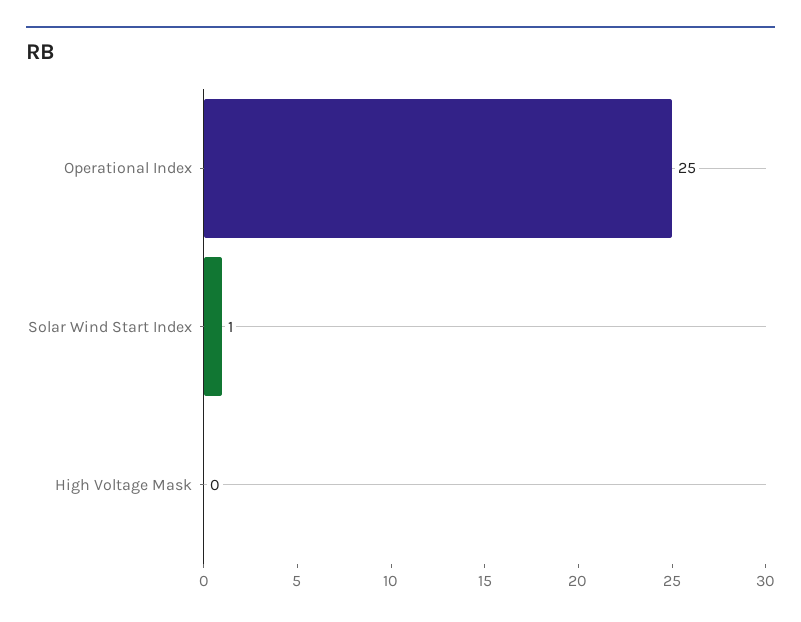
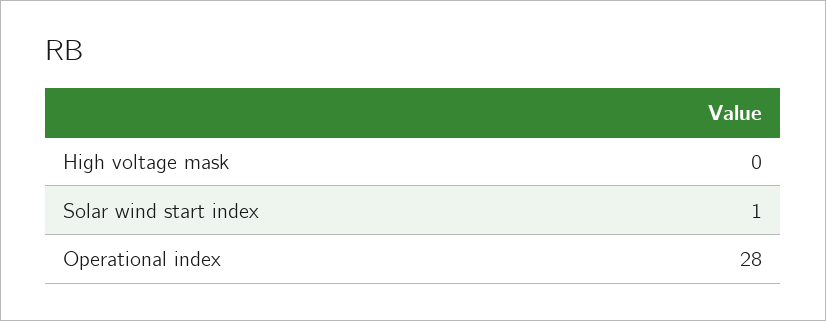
  {
-   "Operational Index": 25,
+   "Operational Index": 28,
    "Solar Wind Start Index": 1,
    "High Voltage Mask": 0
  }

